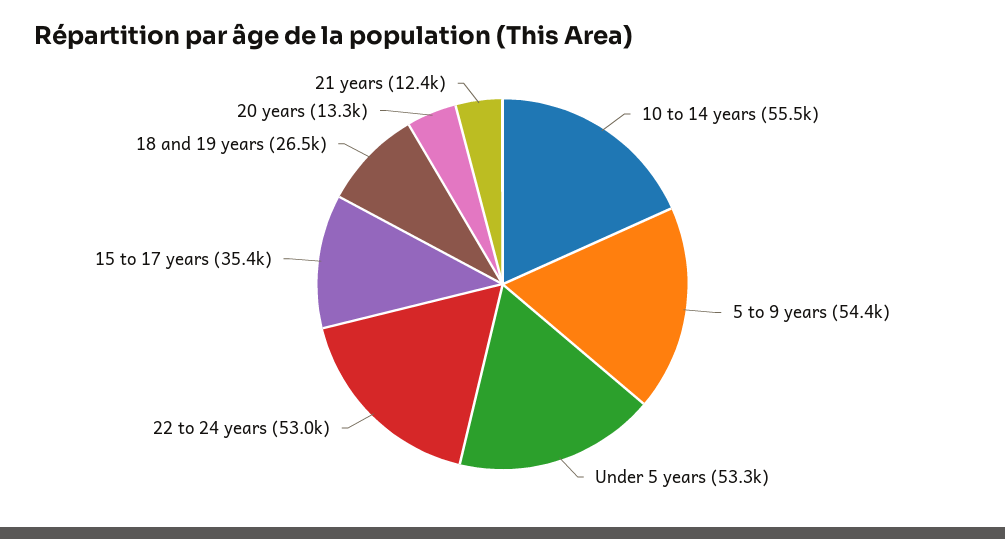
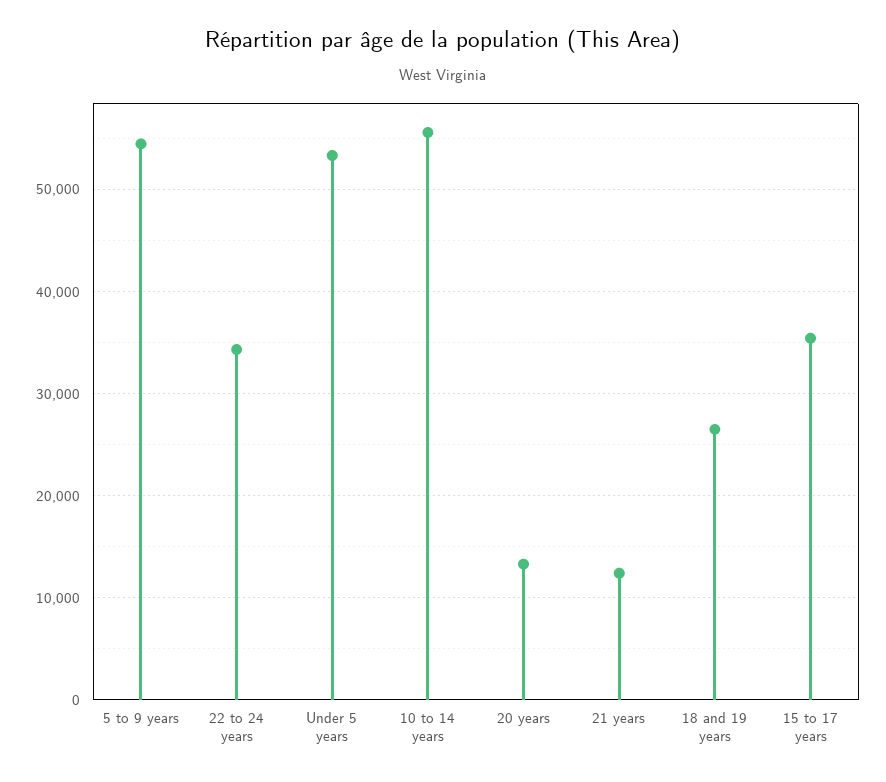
  {
    "10 to 14 years": 55500,
    "5 to 9 years": 54400,
    "Under 5 years": 53300,
-   "22 to 24 years": 53000,
+   "22 to 24 years": 34000,
    "15 to 17 years": 35400,
    "18 and 19 years": 26500,
    "20 years": 13300,
    "21 years": 12400
  }

